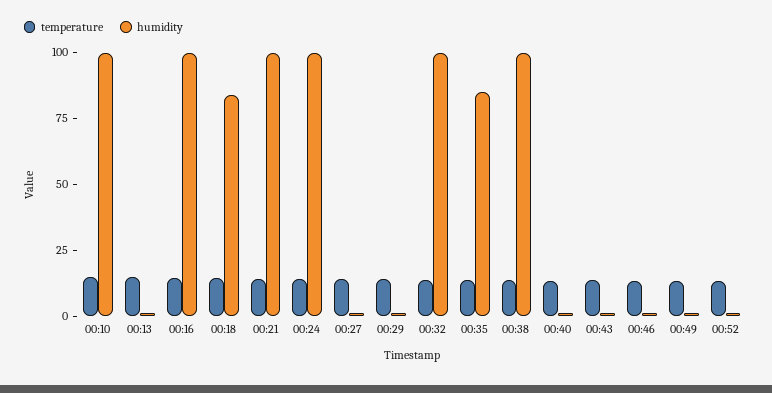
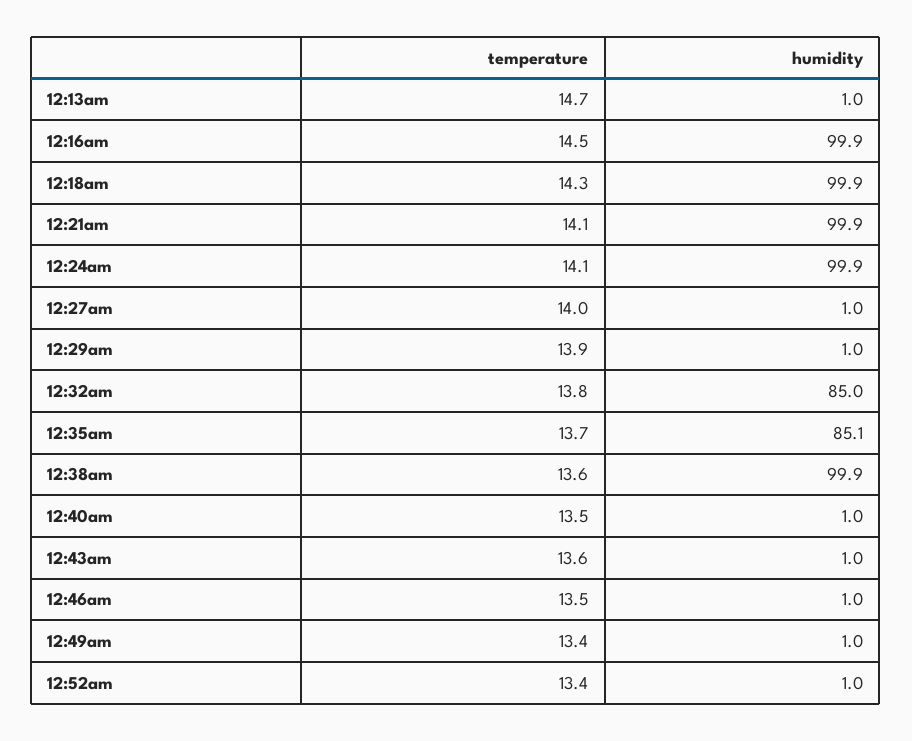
  {
    "temperature": {
-     "00:10": 15,
      "00:13": 14.7,
      "00:16": 14.5,
      "00:18": 14.3,
      "00:21": 14.1,
      "00:24": 14.1,
      "00:27": 14,
      "00:29": 13.9,
      "00:32": 13.8,
      "00:35": 13.7,
      "00:38": 13.6,
      "00:40": 13.5,
      "00:43": 13.6,
      "00:46": 13.5,
      "00:49": 13.4,
      "00:52": 13.4
    },
    "humidity": {
-     "00:10": 100,
      "00:13": 1,
      "00:16": 99.9,
-     "00:18": 85,
+     "00:18": 99.9,
      "00:21": 99.9,
      "00:24": 99.9,
      "00:27": 1,
      "00:29": 1,
-     "00:32": 100,
+     "00:32": 85,
      "00:35": 85.1,
      "00:38": 99.9,
      "00:40": 1,
      "00:43": 1,
      "00:46": 1,
      "00:49": 1,
      "00:52": 1
    }
  }

